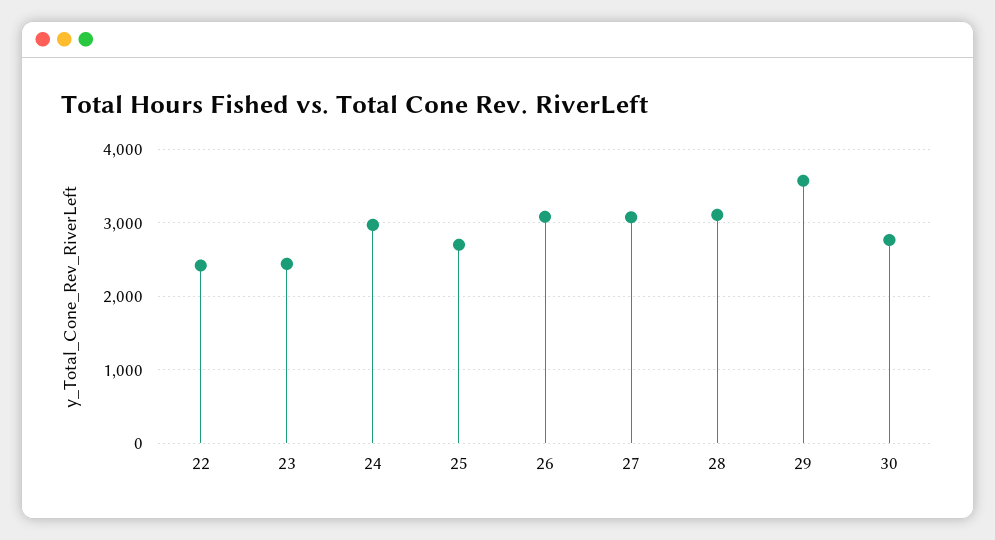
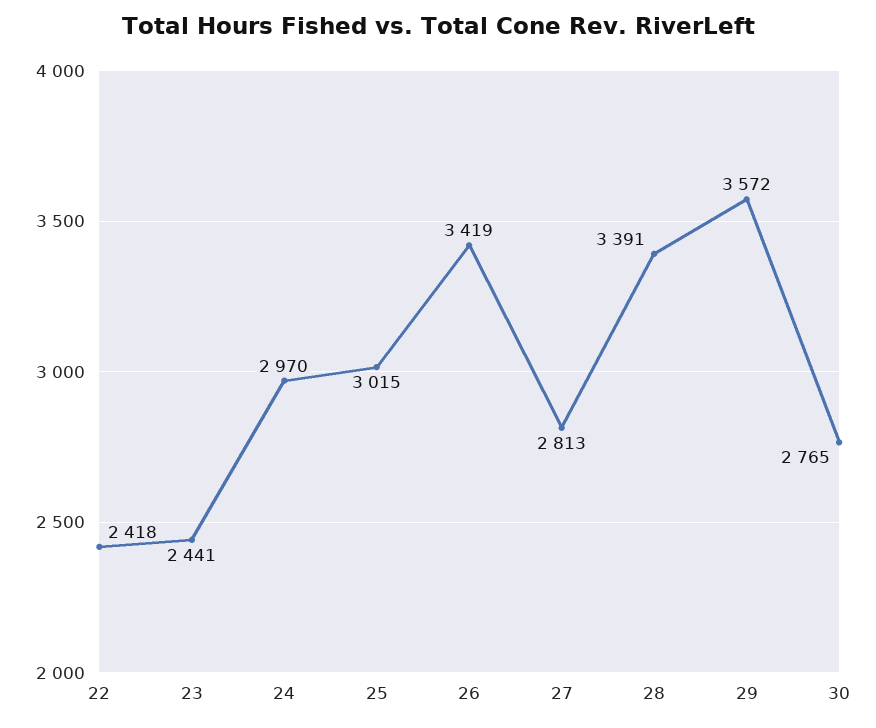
  {
    "22": 2418,
    "23": 2441,
    "24": 2970,
-   "25": 2700,
+   "25": 3015,
-   "26": 3100,
+   "26": 3419,
-   "27": 3100,
+   "27": 2813,
-   "28": 3100,
+   "28": 3391,
    "29": 3572,
    "30": 2765
  }

